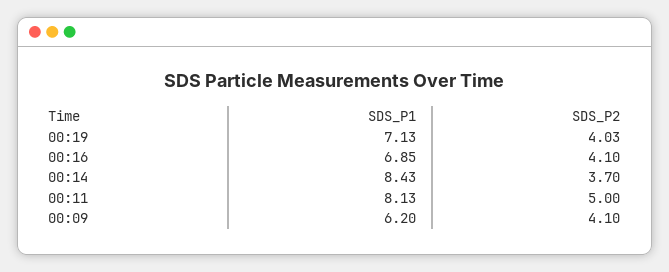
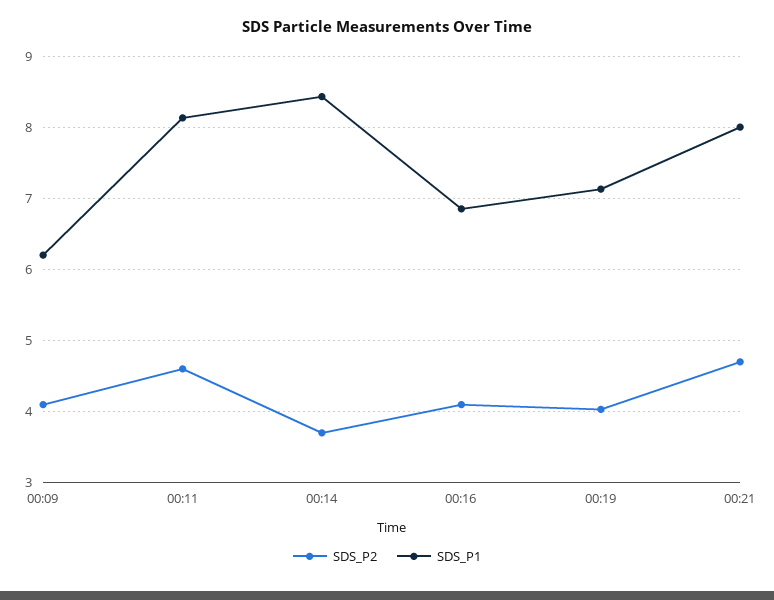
  {
    "SDS_P1": {
      "00:19": 7.13,
      "00:16": 6.85,
      "00:14": 8.43,
      "00:11": 8.13,
-     "00:09": 6.2
+     "00:09": 6.2,
+     "00:21": 8
    },
    "SDS_P2": {
      "00:19": 4.03,
      "00:16": 4.1,
      "00:14": 3.7,
-     "00:11": 5,
+     "00:11": 4.6,
-     "00:09": 4.1
+     "00:09": 4.1,
+     "00:21": 4.7
    }
  }

